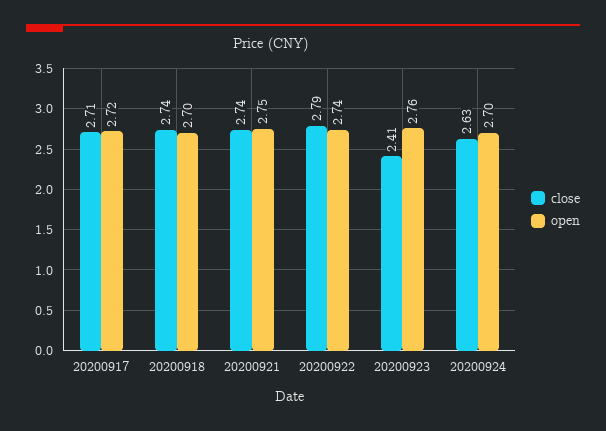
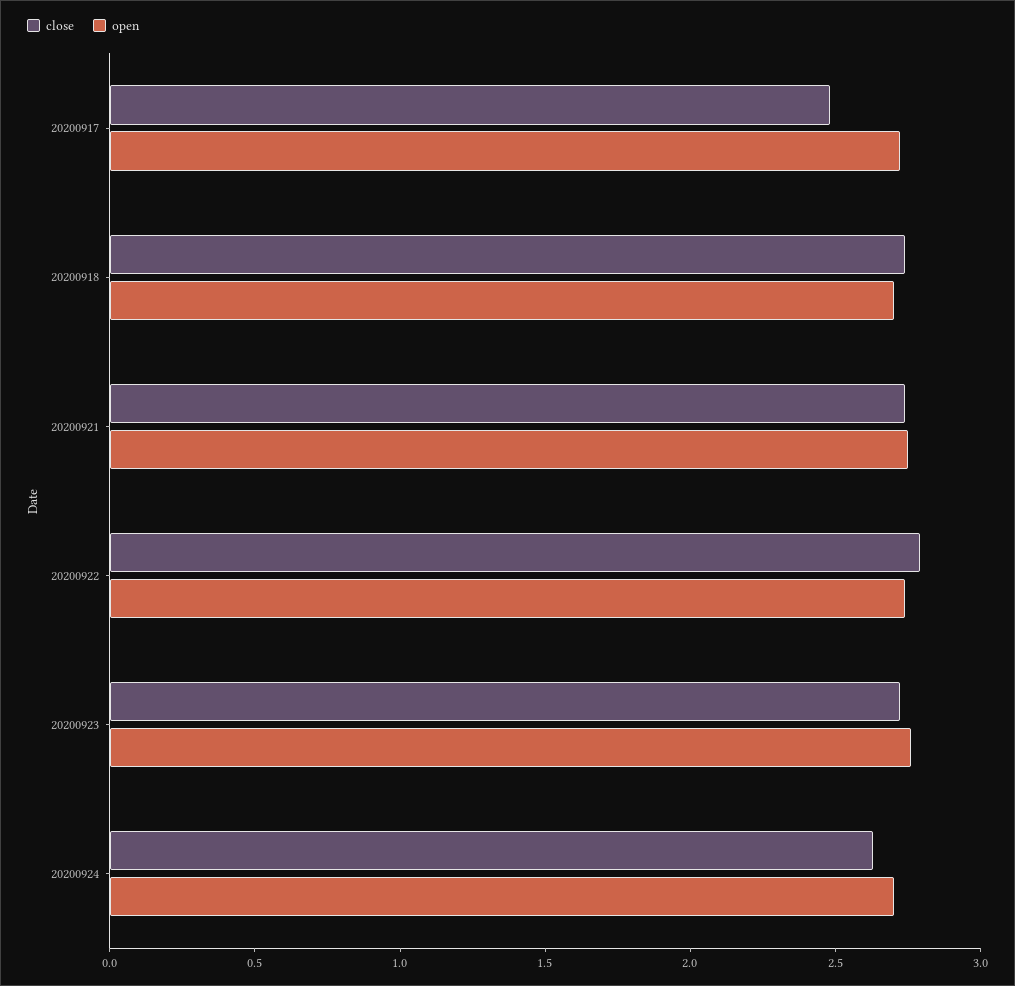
  {
    "close": {
-     "20200917": 2.71,
+     "20200917": 2.5,
      "20200918": 2.74,
      "20200921": 2.74,
      "20200922": 2.79,
-     "20200923": 2.41,
+     "20200923": 2.7,
      "20200924": 2.63
    },
    "open": {
      "20200917": 2.72,
      "20200918": 2.7,
      "20200921": 2.75,
      "20200922": 2.74,
      "20200923": 2.76,
      "20200924": 2.7
    }
  }

